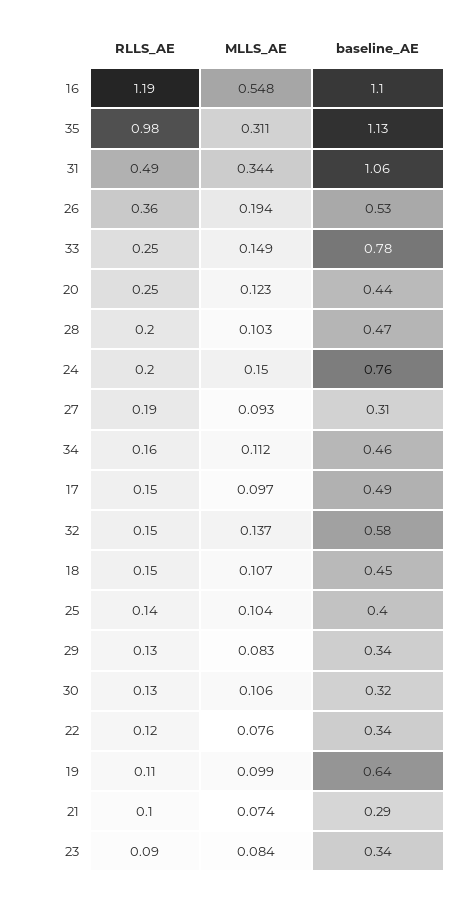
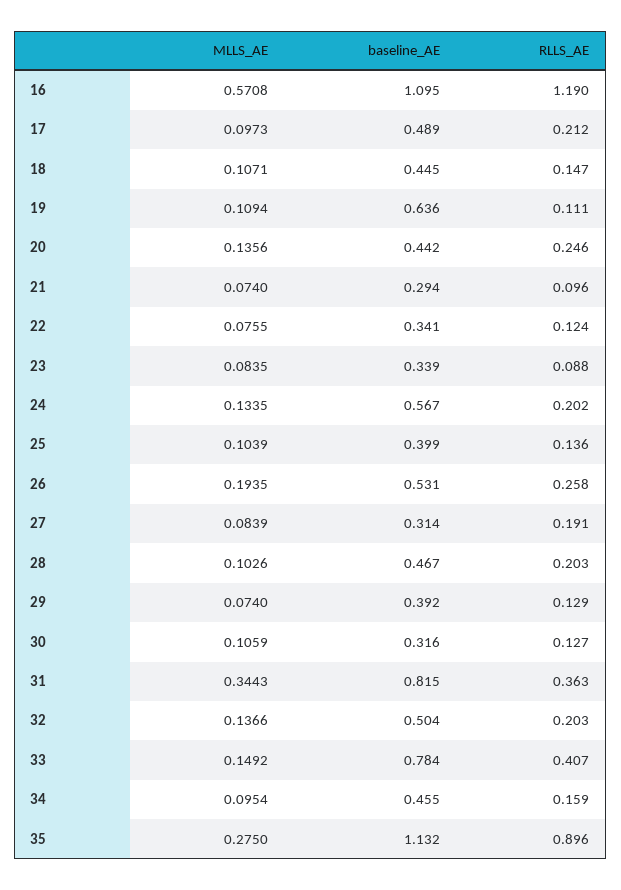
  {
    "RLLS_AE": {
      "16": 1.19,
-     "35": 0.98,
+     "35": 0.896,
-     "31": 0.49,
+     "31": 0.363,
-     "26": 0.36,
+     "26": 0.258,
-     "33": 0.25,
+     "33": 0.407,
      "20": 0.246,
      "28": 0.203,
      "24": 0.202,
      "27": 0.191,
      "34": 0.159,
-     "17": 0.15,
+     "17": 0.212,
-     "32": 0.15,
+     "32": 0.203,
      "18": 0.147,
      "25": 0.136,
      "29": 0.129,
      "30": 0.127,
      "22": 0.124,
      "19": 0.111,
      "21": 0.096,
      "23": 0.088
    },
    "MLLS_AE": {
-     "16": 0.548,
+     "16": 0.5708,
-     "35": 0.311,
+     "35": 0.275,
      "31": 0.3443,
      "26": 0.1935,
      "33": 0.1492,
-     "20": 0.123,
+     "20": 0.1356,
      "28": 0.1026,
-     "24": 0.15,
+     "24": 0.1335,
-     "27": 0.093,
+     "27": 0.0839,
-     "34": 0.112,
+     "34": 0.0954,
      "17": 0.0973,
      "32": 0.1366,
      "18": 0.1071,
      "25": 0.1039,
-     "29": 0.083,
+     "29": 0.074,
      "30": 0.1059,
      "22": 0.0755,
-     "19": 0.099,
+     "19": 0.1094,
      "21": 0.074,
      "23": 0.0835
    },
    "baseline_AE": {
      "16": 1.095,
      "35": 1.132,
-     "31": 1.06,
+     "31": 0.815,
      "26": 0.531,
      "33": 0.784,
      "20": 0.442,
      "28": 0.467,
-     "24": 0.76,
+     "24": 0.567,
      "27": 0.314,
      "34": 0.455,
      "17": 0.489,
-     "32": 0.58,
+     "32": 0.504,
      "18": 0.445,
      "25": 0.399,
-     "29": 0.34,
+     "29": 0.392,
      "30": 0.316,
      "22": 0.341,
      "19": 0.636,
      "21": 0.294,
      "23": 0.339
    }
  }

